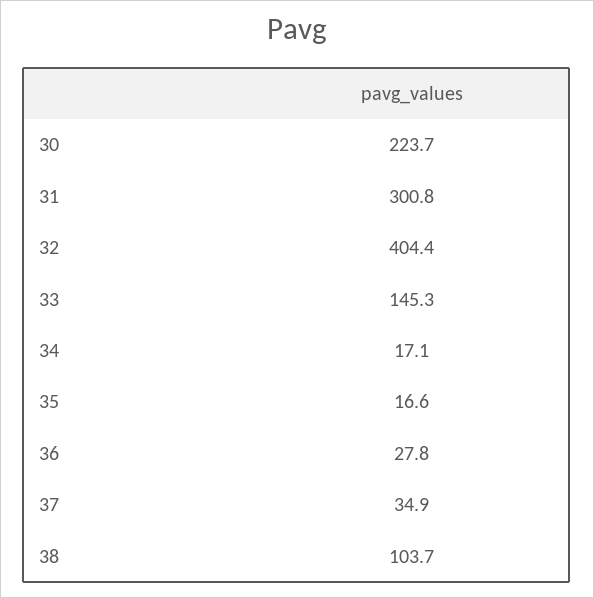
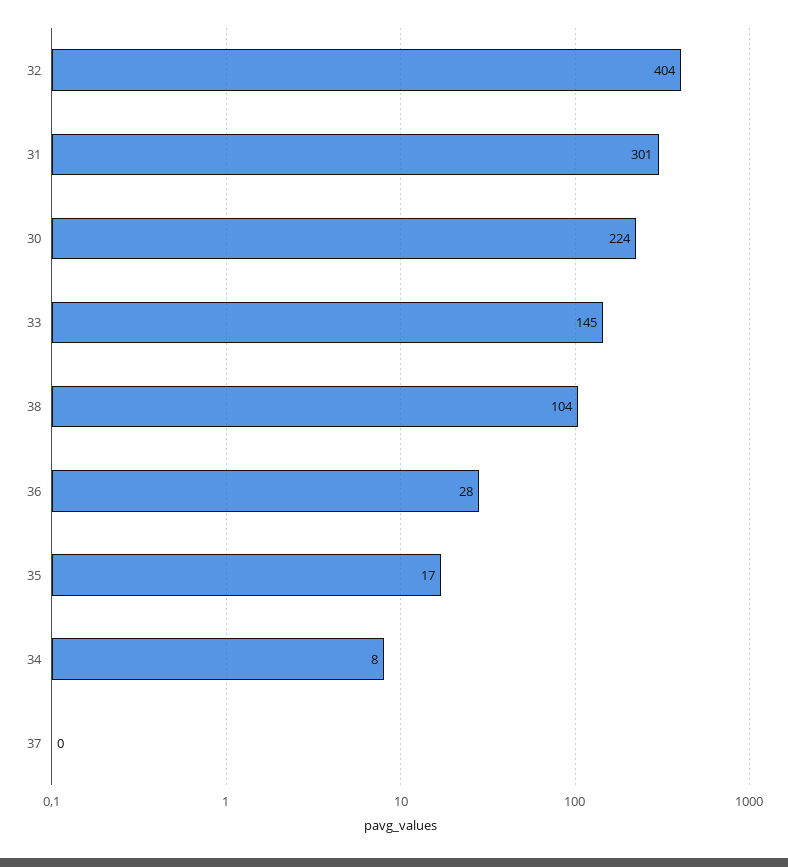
  {
    "30": 223.7,
    "31": 300.8,
    "32": 404.4,
    "33": 145.3,
-   "34": 17.1,
+   "34": 8,
    "35": 16.6,
    "36": 27.8,
-   "37": 34.9,
+   "37": 0,
    "38": 103.7
  }

